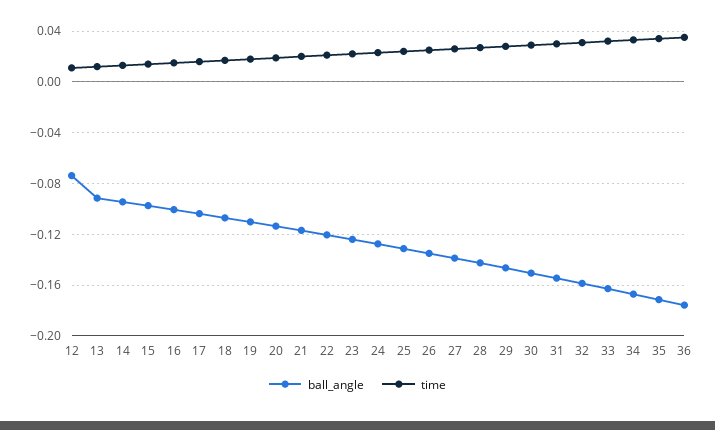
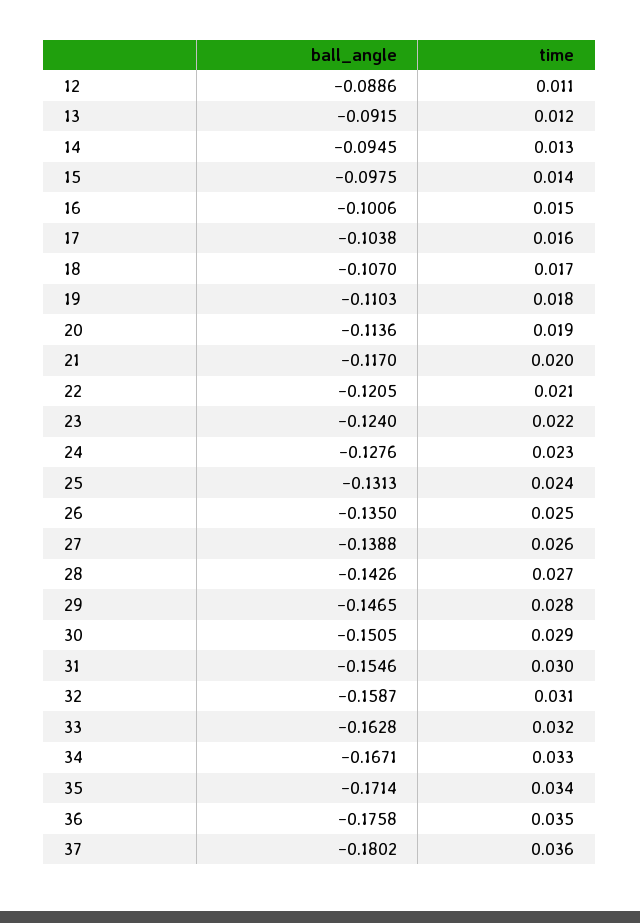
  {
    "ball_angle": {
-     "12": -0.075,
+     "12": -0.0886,
      "13": -0.0915,
      "14": -0.0945,
      "15": -0.0975,
      "16": -0.1006,
      "17": -0.1038,
      "18": -0.107,
      "19": -0.1103,
      "20": -0.1136,
      "21": -0.117,
      "22": -0.1205,
      "23": -0.124,
      "24": -0.1276,
      "25": -0.1313,
      "26": -0.135,
      "27": -0.1388,
      "28": -0.1426,
      "29": -0.1465,
      "30": -0.1505,
      "31": -0.1546,
      "32": -0.1587,
      "33": -0.1628,
      "34": -0.1671,
      "35": -0.1714,
-     "36": -0.1758
+     "36": -0.1758,
+     "37": -0.1802
    },
    "time": {
      "12": 0.011,
      "13": 0.012,
      "14": 0.013,
      "15": 0.014,
      "16": 0.015,
      "17": 0.016,
      "18": 0.017,
      "19": 0.018,
      "20": 0.019,
      "21": 0.02,
      "22": 0.021,
      "23": 0.022,
      "24": 0.023,
      "25": 0.024,
      "26": 0.025,
      "27": 0.026,
      "28": 0.027,
      "29": 0.028,
      "30": 0.029,
      "31": 0.03,
      "32": 0.031,
      "33": 0.032,
      "34": 0.033,
      "35": 0.034,
-     "36": 0.035
+     "36": 0.035,
+     "37": 0.036
    }
  }

